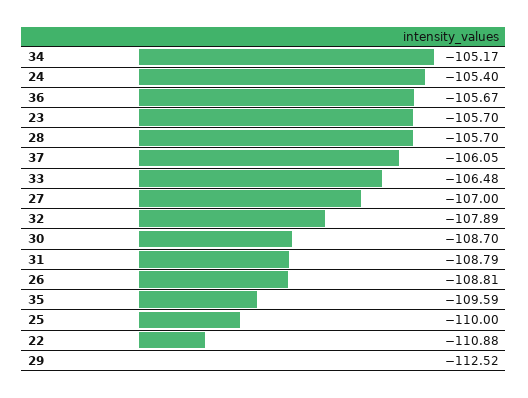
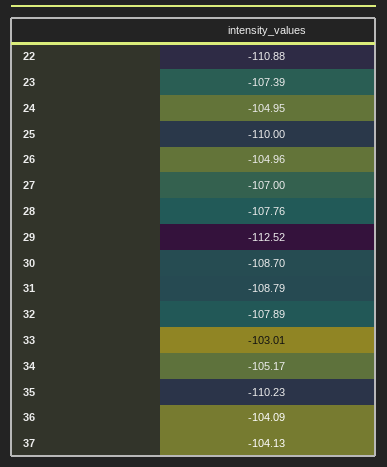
  {
    "34": -105.17,
-   "24": -105.4,
+   "24": -104.95,
-   "36": -105.67,
+   "36": -104.09,
-   "23": -105.7,
+   "23": -107.39,
-   "28": -105.7,
+   "28": -107.76,
-   "37": -106.05,
+   "37": -104.13,
-   "33": -106.48,
+   "33": -103.01,
    "27": -107,
    "32": -107.89,
    "30": -108.7,
    "31": -108.79,
-   "26": -108.81,
+   "26": -104.96,
-   "35": -109.59,
+   "35": -110.23,
    "25": -110,
    "22": -110.88,
    "29": -112.52
  }

